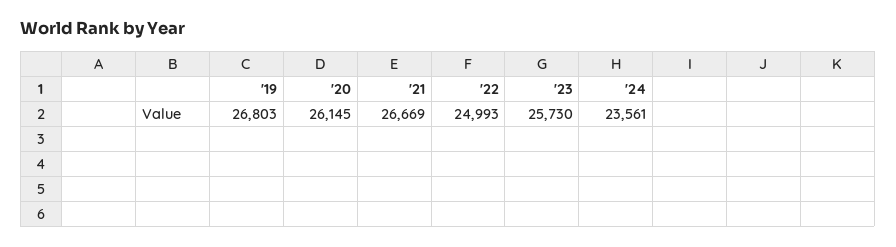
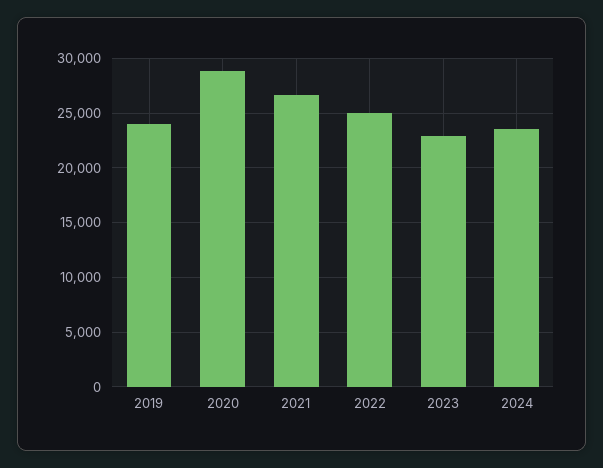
  {
-   "'19": 26803,
+   "'19": 24000,
-   "'20": 26145,
+   "'20": 29000,
    "'21": 26669,
    "'22": 24993,
-   "'23": 25730,
+   "'23": 23000,
    "'24": 23561
  }

